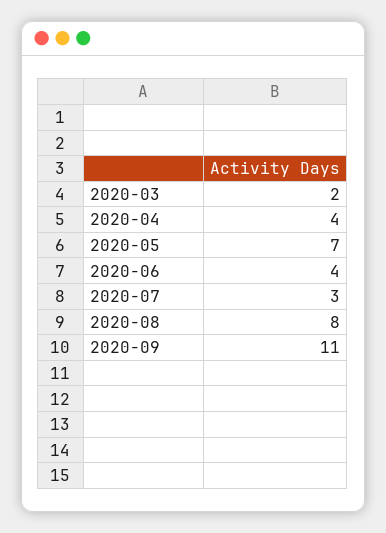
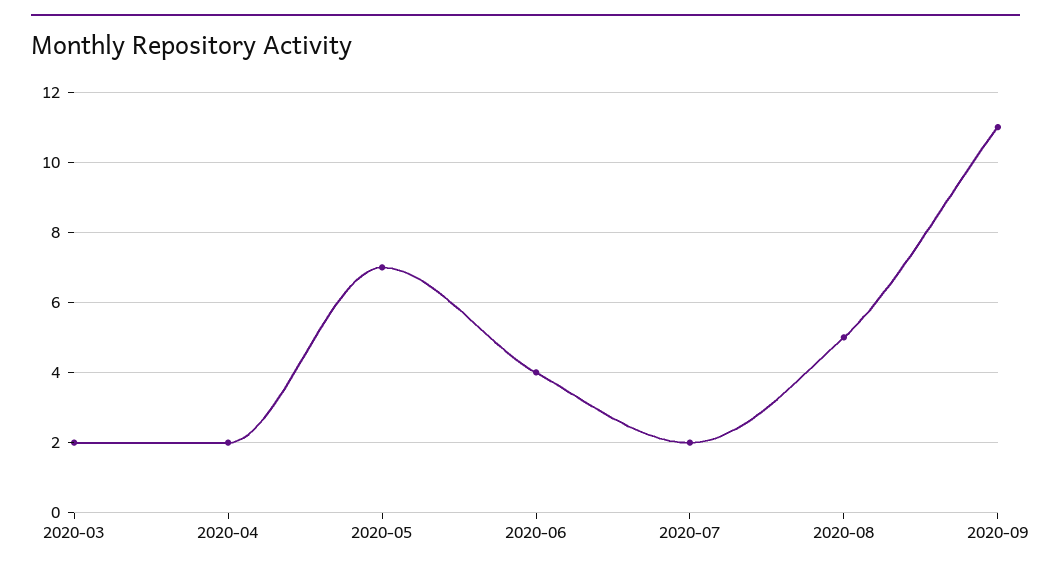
  {
    "2020-03": 2,
-   "2020-04": 4,
+   "2020-04": 2,
    "2020-05": 7,
    "2020-06": 4,
-   "2020-07": 3,
+   "2020-07": 2,
-   "2020-08": 8,
+   "2020-08": 5,
    "2020-09": 11
  }

